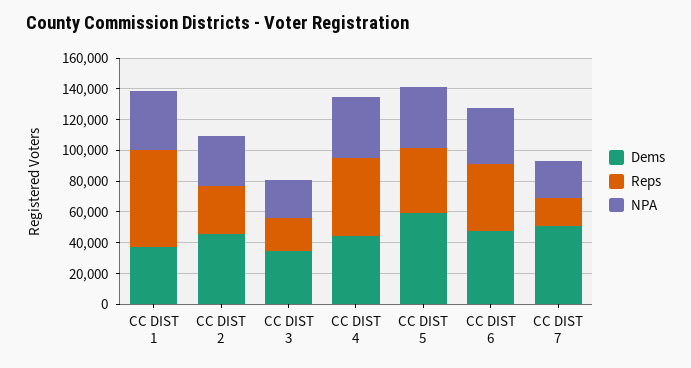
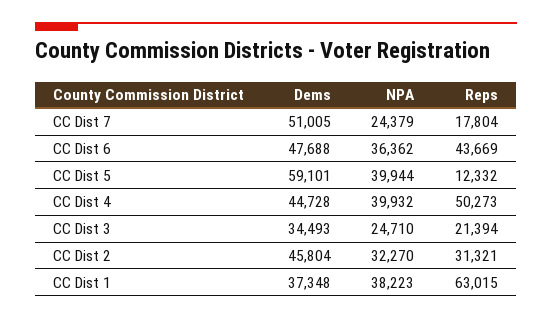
  {
    "Dems": {
      "CC DIST 1": 37348,
      "CC DIST 2": 45804,
      "CC DIST 3": 34493,
      "CC DIST 4": 44728,
      "CC DIST 5": 59101,
      "CC DIST 6": 47688,
      "CC DIST 7": 51005
    },
    "Reps": {
      "CC DIST 1": 63015,
      "CC DIST 2": 31321,
      "CC DIST 3": 21394,
      "CC DIST 4": 50273,
-     "CC DIST 5": 40000,
+     "CC DIST 5": 12332,
      "CC DIST 6": 43669,
      "CC DIST 7": 17804
    },
    "NPA": {
      "CC DIST 1": 38223,
      "CC DIST 2": 32270,
      "CC DIST 3": 24710,
      "CC DIST 4": 39932,
      "CC DIST 5": 39944,
      "CC DIST 6": 36362,
      "CC DIST 7": 24379
    }
  }

